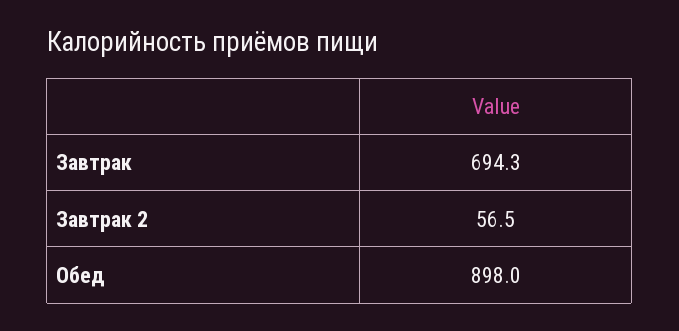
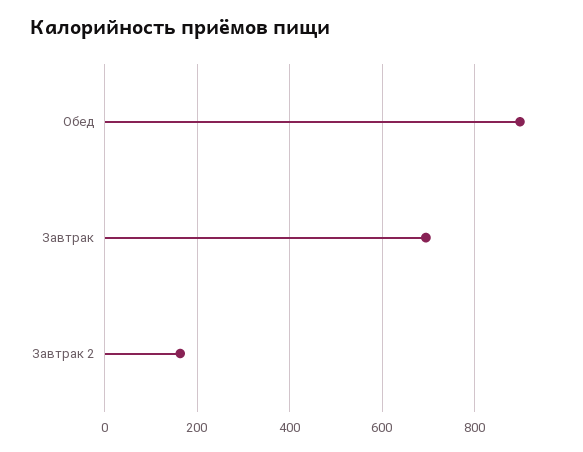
  {
    "Завтрак": 694.3,
-   "Завтрак 2": 56.5,
+   "Завтрак 2": 160,
    "Обед": 898
  }

